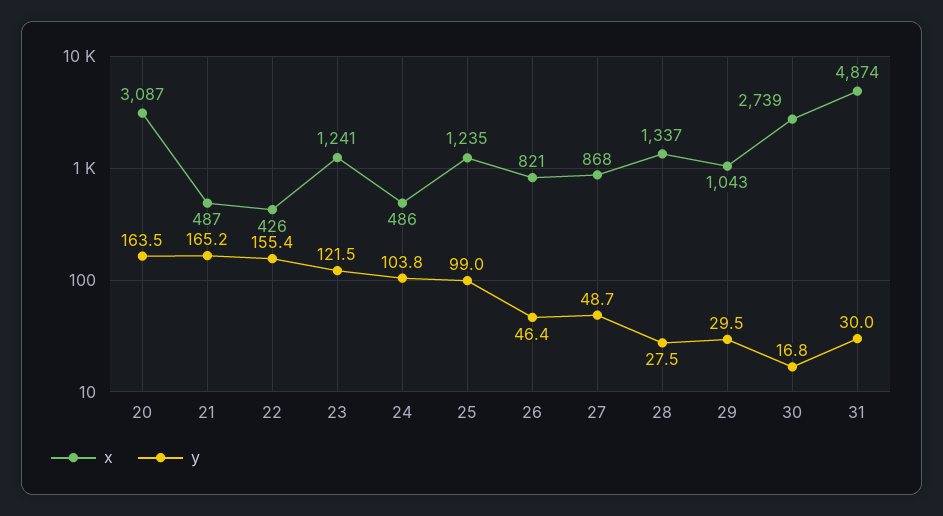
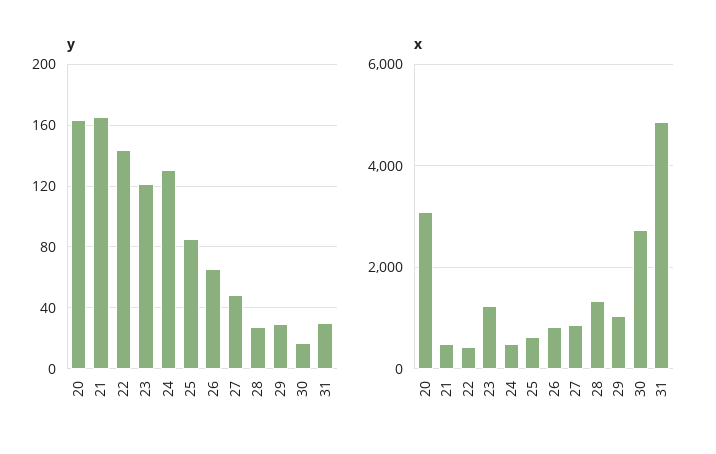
  {
    "x": {
      "20": 3087,
      "21": 487,
      "22": 426,
      "23": 1241,
      "24": 486,
-     "25": 1235,
+     "25": 600,
      "26": 821,
      "27": 868,
      "28": 1337,
      "29": 1043,
      "30": 2739,
      "31": 4874
    },
    "y": {
      "20": 163.5,
      "21": 165.2,
-     "22": 155.4,
+     "22": 145,
      "23": 121.5,
-     "24": 103.8,
+     "24": 130,
-     "25": 99,
+     "25": 85,
-     "26": 46.4,
+     "26": 65,
      "27": 48.7,
      "28": 27.5,
      "29": 29.5,
      "30": 16.8,
      "31": 30
    }
  }

